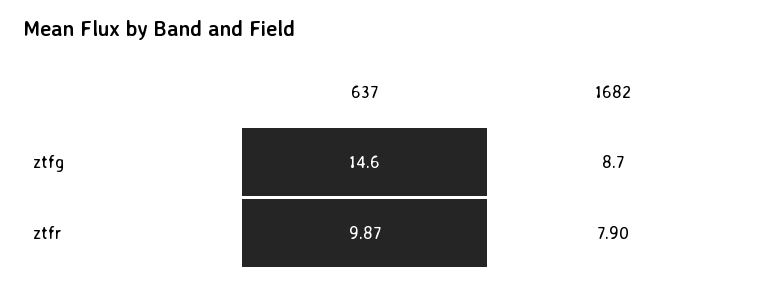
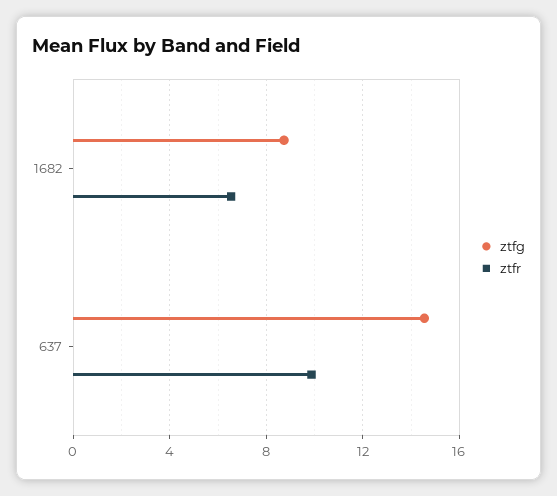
  {
    "ztfg": {
      "637": 14.6,
      "1682": 8.7
    },
    "ztfr": {
      "637": 9.87,
-     "1682": 7.9
+     "1682": 6.5
    }
  }

